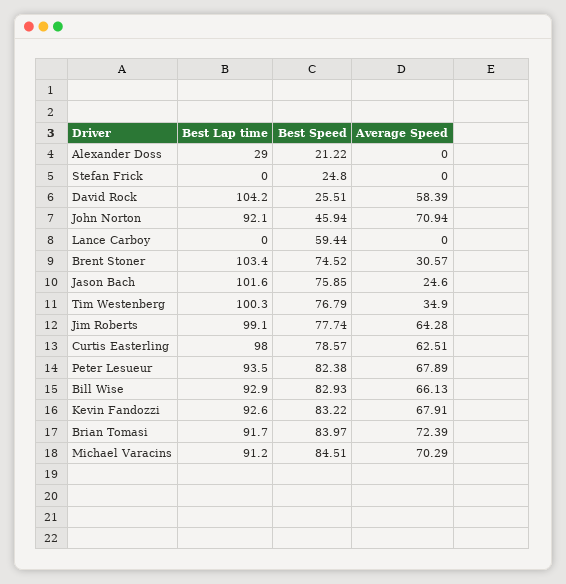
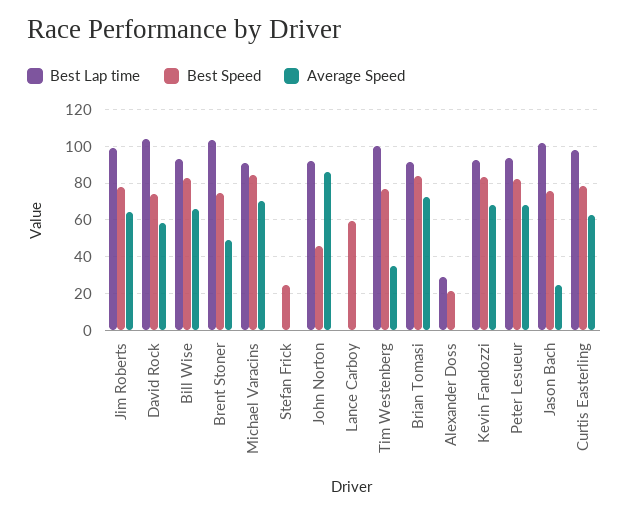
  {
    "Best Lap time": {
      "Alexander Doss": 29,
      "Stefan Frick": 0,
      "David Rock": 104.2,
      "John Norton": 92.1,
      "Lance Carboy": 0,
      "Brent Stoner": 103.4,
      "Jason Bach": 101.6,
      "Tim Westenberg": 100.3,
      "Jim Roberts": 99.1,
      "Curtis Easterling": 98,
      "Peter Lesueur": 93.5,
      "Bill Wise": 92.9,
      "Kevin Fandozzi": 92.6,
      "Brian Tomasi": 91.7,
      "Michael Varacins": 91.2
    },
    "Best Speed": {
      "Alexander Doss": 21.22,
      "Stefan Frick": 24.8,
-     "David Rock": 25.51,
+     "David Rock": 75,
      "John Norton": 45.94,
      "Lance Carboy": 59.44,
      "Brent Stoner": 74.52,
      "Jason Bach": 75.85,
      "Tim Westenberg": 76.79,
      "Jim Roberts": 77.74,
      "Curtis Easterling": 78.57,
      "Peter Lesueur": 82.38,
      "Bill Wise": 82.93,
      "Kevin Fandozzi": 83.22,
      "Brian Tomasi": 83.97,
      "Michael Varacins": 84.51
    },
    "Average Speed": {
      "Alexander Doss": 0,
      "Stefan Frick": 0,
      "David Rock": 58.39,
-     "John Norton": 70.94,
+     "John Norton": 85,
      "Lance Carboy": 0,
-     "Brent Stoner": 30.57,
+     "Brent Stoner": 50,
      "Jason Bach": 24.6,
      "Tim Westenberg": 34.9,
      "Jim Roberts": 64.28,
      "Curtis Easterling": 62.51,
      "Peter Lesueur": 67.89,
      "Bill Wise": 66.13,
      "Kevin Fandozzi": 67.91,
      "Brian Tomasi": 72.39,
      "Michael Varacins": 70.29
    }
  }

